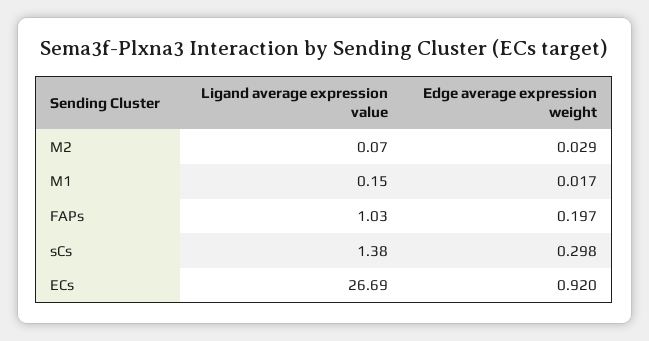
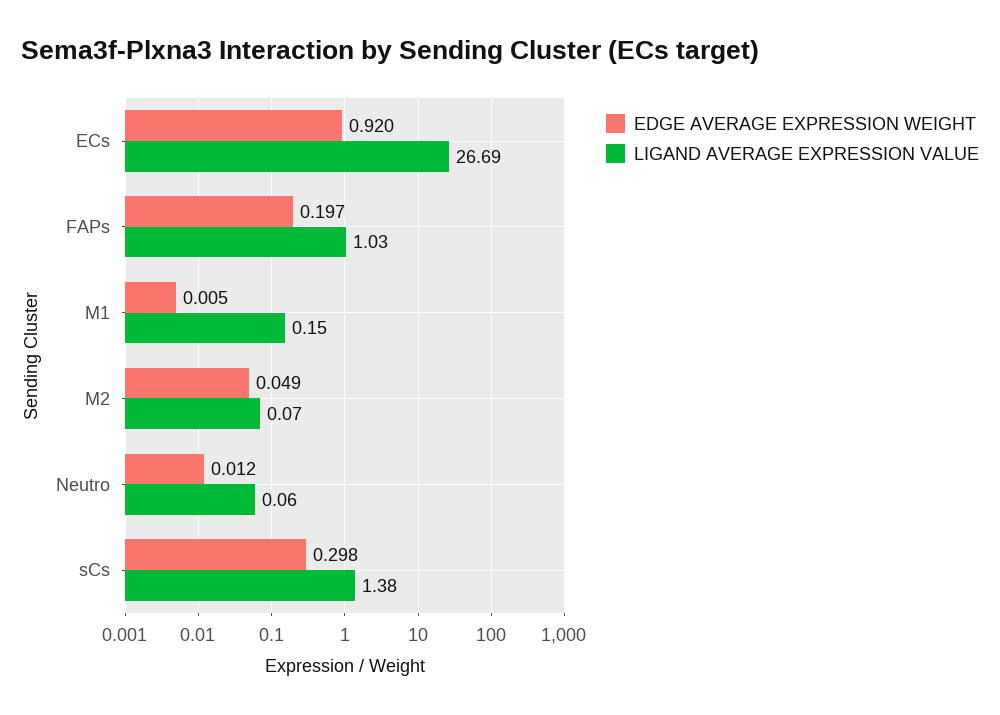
  {
    "Ligand average expression value": {
      "M2": 0.07,
      "M1": 0.15,
      "FAPs": 1.03,
      "sCs": 1.38,
-     "ECs": 26.69
+     "ECs": 26.69,
+     "Neutro": 0.06
    },
    "Edge average expression weight": {
-     "M2": 0.029,
+     "M2": 0.049,
-     "M1": 0.017,
+     "M1": 0.005,
      "FAPs": 0.197,
      "sCs": 0.298,
-     "ECs": 0.92
+     "ECs": 0.92,
+     "Neutro": 0.012
    }
  }

